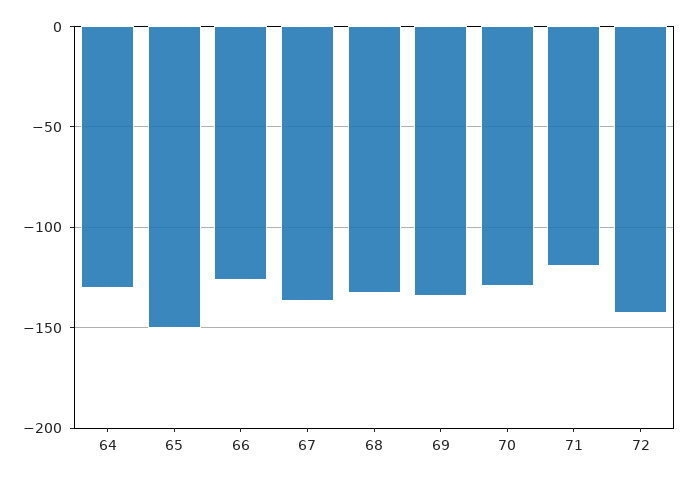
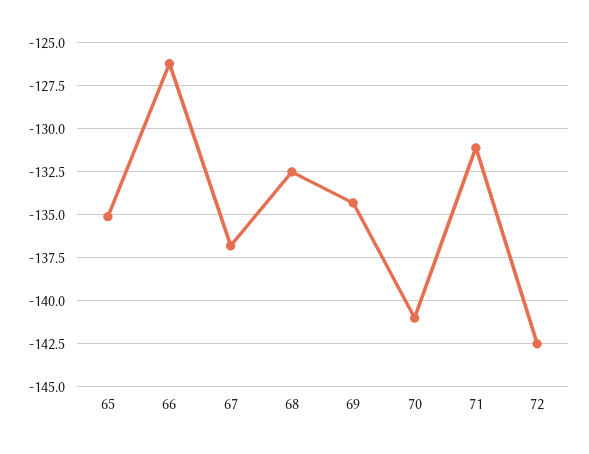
  {
-   "64": -130,
-   "65": -150,
+   "65": -135,
    "66": -126,
    "67": -137,
    "68": -132.5,
    "69": -134.5,
-   "70": -130,
+   "70": -141,
-   "71": -120,
+   "71": -131,
    "72": -142.5
  }

